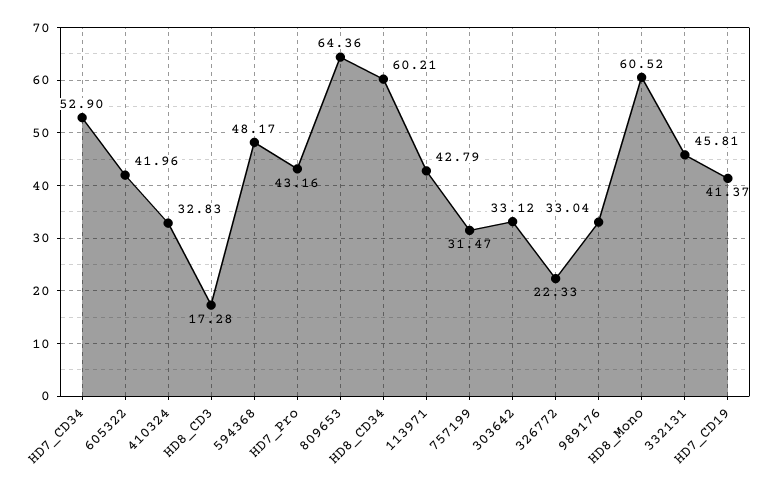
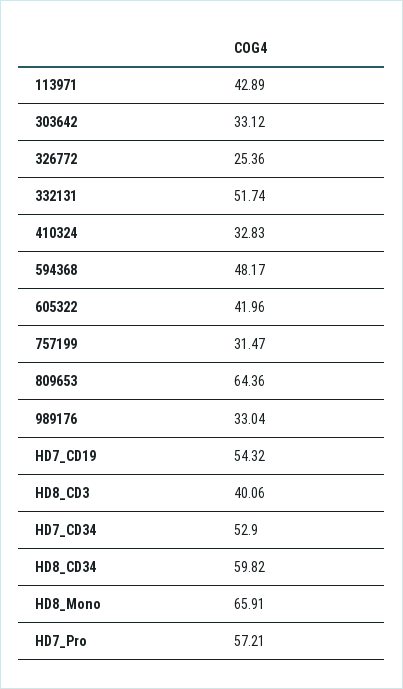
  {
    "HD7_CD34": 52.9,
    "605322": 41.96,
    "410324": 32.83,
-   "HD8_CD3": 17.28,
+   "HD8_CD3": 40.06,
    "594368": 48.17,
-   "HD7_Pro": 43.16,
+   "HD7_Pro": 57.21,
    "809653": 64.36,
-   "HD8_CD34": 60.21,
+   "HD8_CD34": 59.82,
-   "113971": 42.79,
+   "113971": 42.89,
    "757199": 31.47,
    "303642": 33.12,
-   "326772": 22.33,
+   "326772": 25.36,
    "989176": 33.04,
-   "HD8_Mono": 60.52,
+   "HD8_Mono": 65.91,
-   "332131": 45.81,
+   "332131": 51.74,
-   "HD7_CD19": 41.37
+   "HD7_CD19": 54.32
  }

